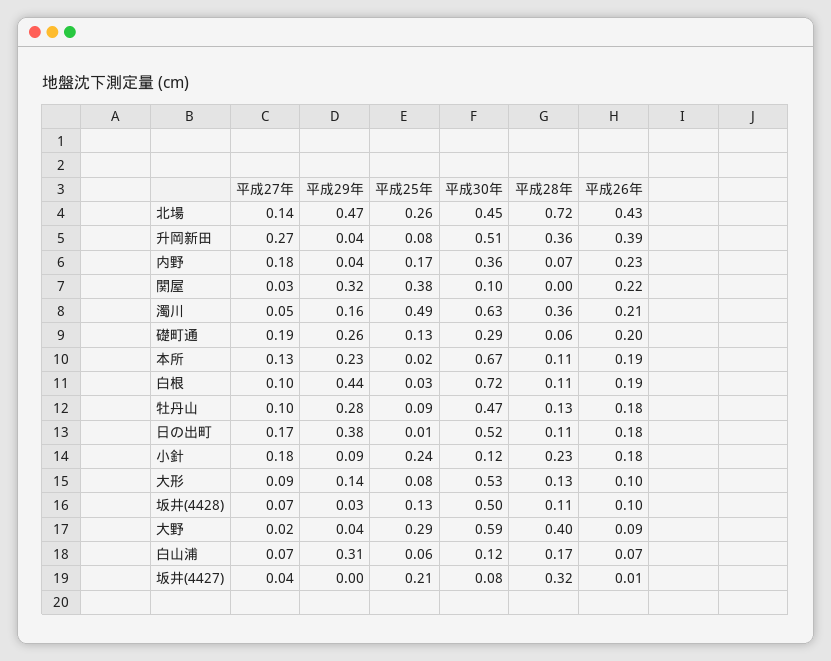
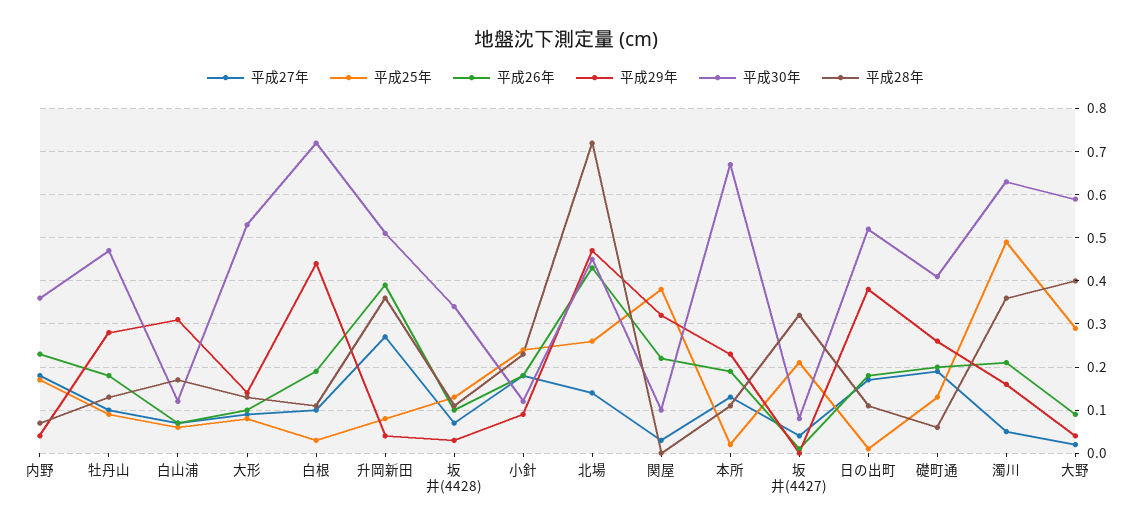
  {
    "平成27年": {
      "北場": 0.14,
      "升岡新田": 0.27,
      "内野": 0.18,
      "関屋": 0.03,
      "濁川": 0.05,
      "礎町通": 0.19,
      "本所": 0.13,
      "白根": 0.1,
      "牡丹山": 0.1,
      "日の出町": 0.17,
      "小針": 0.18,
      "大形": 0.09,
      "坂井(4428)": 0.07,
      "大野": 0.02,
      "白山浦": 0.07,
      "坂井(4427)": 0.04
    },
    "平成29年": {
      "北場": 0.47,
      "升岡新田": 0.04,
      "内野": 0.04,
      "関屋": 0.32,
      "濁川": 0.16,
      "礎町通": 0.26,
      "本所": 0.23,
      "白根": 0.44,
      "牡丹山": 0.28,
      "日の出町": 0.38,
      "小針": 0.09,
      "大形": 0.14,
      "坂井(4428)": 0.03,
      "大野": 0.04,
      "白山浦": 0.31,
      "坂井(4427)": 0
    },
    "平成25年": {
      "北場": 0.26,
      "升岡新田": 0.08,
      "内野": 0.17,
      "関屋": 0.38,
      "濁川": 0.49,
      "礎町通": 0.13,
      "本所": 0.02,
      "白根": 0.03,
      "牡丹山": 0.09,
      "日の出町": 0.01,
      "小針": 0.24,
      "大形": 0.08,
      "坂井(4428)": 0.13,
      "大野": 0.29,
      "白山浦": 0.06,
      "坂井(4427)": 0.21
    },
    "平成30年": {
      "北場": 0.45,
      "升岡新田": 0.51,
      "内野": 0.36,
      "関屋": 0.1,
      "濁川": 0.63,
-     "礎町通": 0.29,
+     "礎町通": 0.4,
      "本所": 0.67,
      "白根": 0.72,
      "牡丹山": 0.47,
      "日の出町": 0.52,
      "小針": 0.12,
      "大形": 0.53,
-     "坂井(4428)": 0.5,
+     "坂井(4428)": 0.35,
      "大野": 0.59,
      "白山浦": 0.12,
      "坂井(4427)": 0.08
    },
    "平成28年": {
      "北場": 0.72,
      "升岡新田": 0.36,
      "内野": 0.07,
      "関屋": 0,
      "濁川": 0.36,
      "礎町通": 0.06,
      "本所": 0.11,
      "白根": 0.11,
      "牡丹山": 0.13,
      "日の出町": 0.11,
      "小針": 0.23,
      "大形": 0.13,
      "坂井(4428)": 0.11,
      "大野": 0.4,
      "白山浦": 0.17,
      "坂井(4427)": 0.32
    },
    "平成26年": {
      "北場": 0.43,
      "升岡新田": 0.39,
      "内野": 0.23,
      "関屋": 0.22,
      "濁川": 0.21,
      "礎町通": 0.2,
      "本所": 0.19,
      "白根": 0.19,
      "牡丹山": 0.18,
      "日の出町": 0.18,
      "小針": 0.18,
      "大形": 0.1,
      "坂井(4428)": 0.1,
      "大野": 0.09,
      "白山浦": 0.07,
      "坂井(4427)": 0.01
    }
  }

